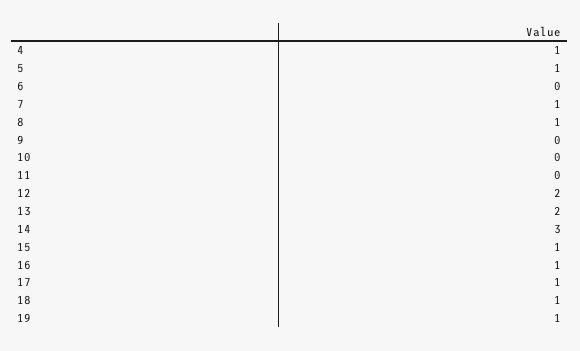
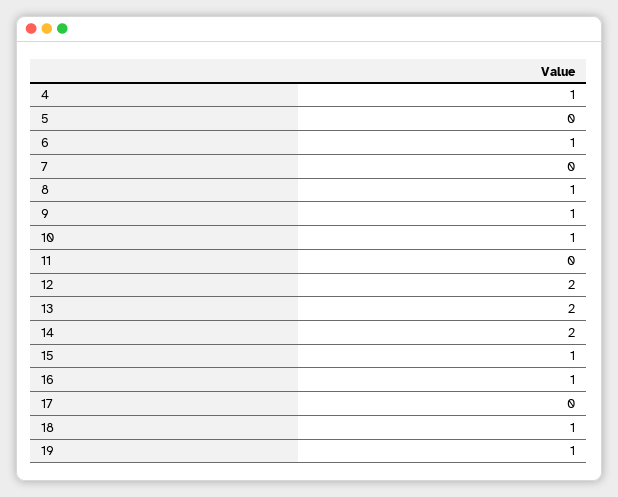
  {
    "4": 1,
-   "5": 1,
+   "5": 0,
-   "6": 0,
+   "6": 1,
-   "7": 1,
+   "7": 0,
    "8": 1,
-   "9": 0,
+   "9": 1,
-   "10": 0,
+   "10": 1,
    "11": 0,
    "12": 2,
    "13": 2,
-   "14": 3,
+   "14": 2,
    "15": 1,
    "16": 1,
-   "17": 1,
+   "17": 0,
    "18": 1,
    "19": 1
  }

